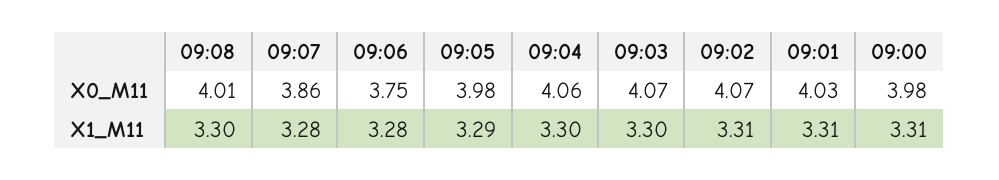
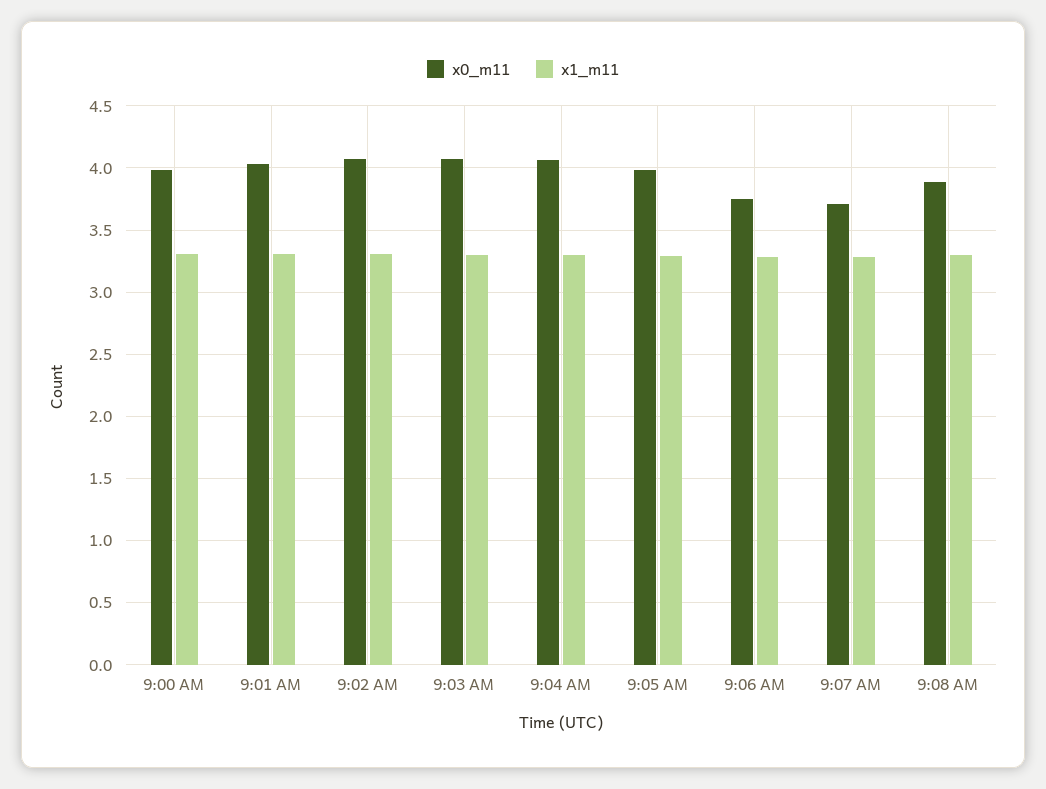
  {
    "X0_M11": {
-     "09:08": 4.01,
+     "09:08": 3.9,
-     "09:07": 3.86,
+     "09:07": 3.7,
      "09:06": 3.75,
      "09:05": 3.98,
      "09:04": 4.06,
      "09:03": 4.07,
      "09:02": 4.07,
      "09:01": 4.03,
      "09:00": 3.98
    },
    "X1_M11": {
      "09:08": 3.3,
      "09:07": 3.28,
      "09:06": 3.28,
      "09:05": 3.29,
      "09:04": 3.3,
      "09:03": 3.3,
      "09:02": 3.31,
      "09:01": 3.31,
      "09:00": 3.31
    }
  }

